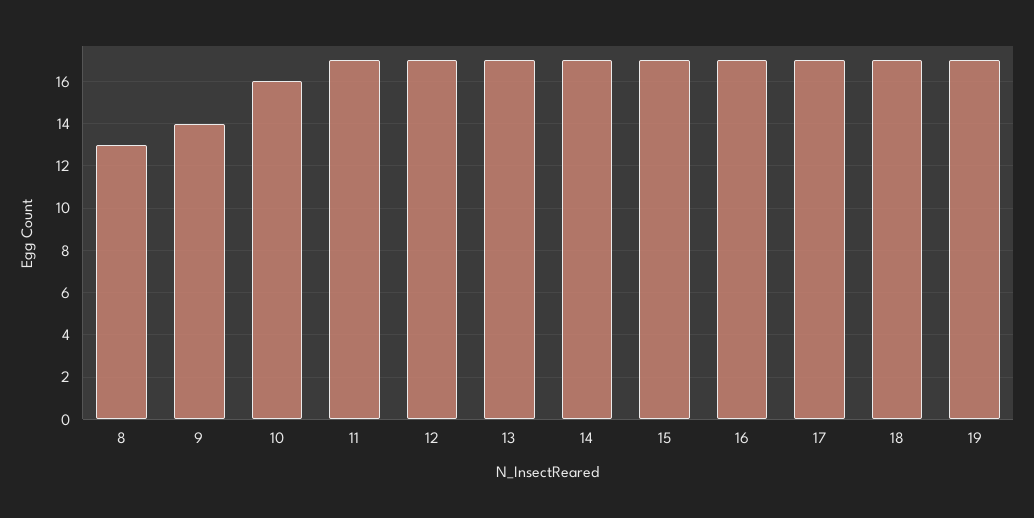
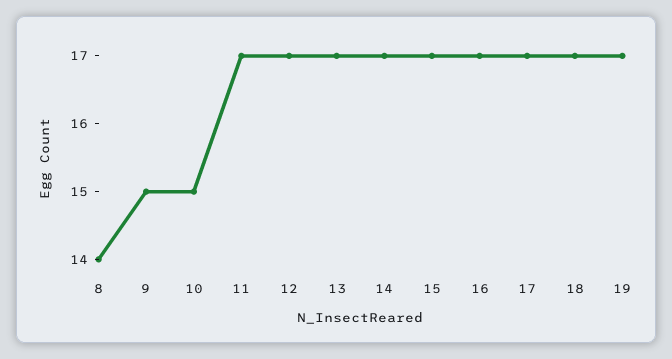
  {
-   "8": 13,
+   "8": 14,
-   "9": 14,
+   "9": 15,
-   "10": 16,
+   "10": 15,
    "11": 17,
    "12": 17,
    "13": 17,
    "14": 17,
    "15": 17,
    "16": 17,
    "17": 17,
    "18": 17,
    "19": 17
  }

